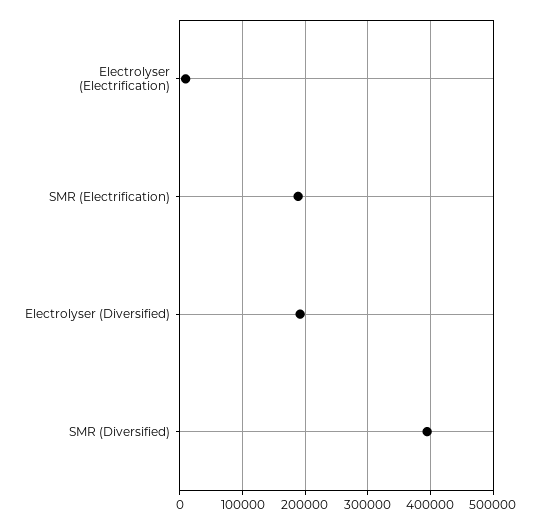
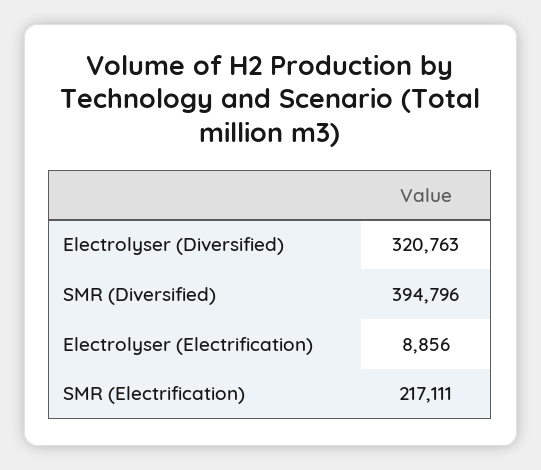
  {
    "Electrolyser (Electrification)": 8856,
-   "SMR (Electrification)": 190000,
+   "SMR (Electrification)": 217111,
-   "Electrolyser (Diversified)": 190000,
+   "Electrolyser (Diversified)": 320763,
    "SMR (Diversified)": 394796
  }

